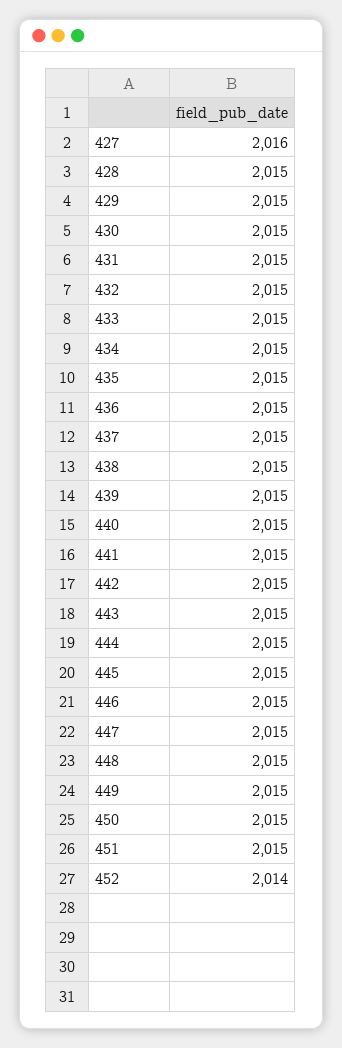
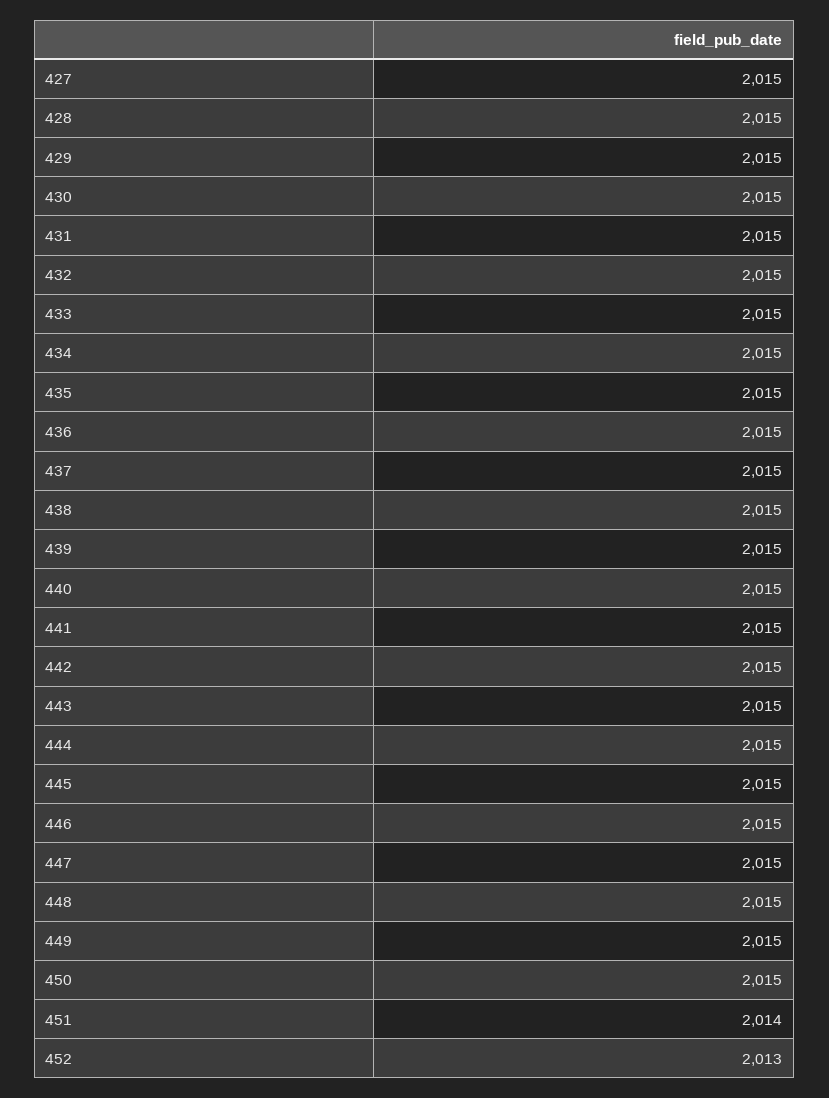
  {
-   "427": 2016,
+   "427": 2015,
    "428": 2015,
    "429": 2015,
    "430": 2015,
    "431": 2015,
    "432": 2015,
    "433": 2015,
    "434": 2015,
    "435": 2015,
    "436": 2015,
    "437": 2015,
    "438": 2015,
    "439": 2015,
    "440": 2015,
    "441": 2015,
    "442": 2015,
    "443": 2015,
    "444": 2015,
    "445": 2015,
    "446": 2015,
    "447": 2015,
    "448": 2015,
    "449": 2015,
    "450": 2015,
-   "451": 2015,
+   "451": 2014,
-   "452": 2014
+   "452": 2013
  }

